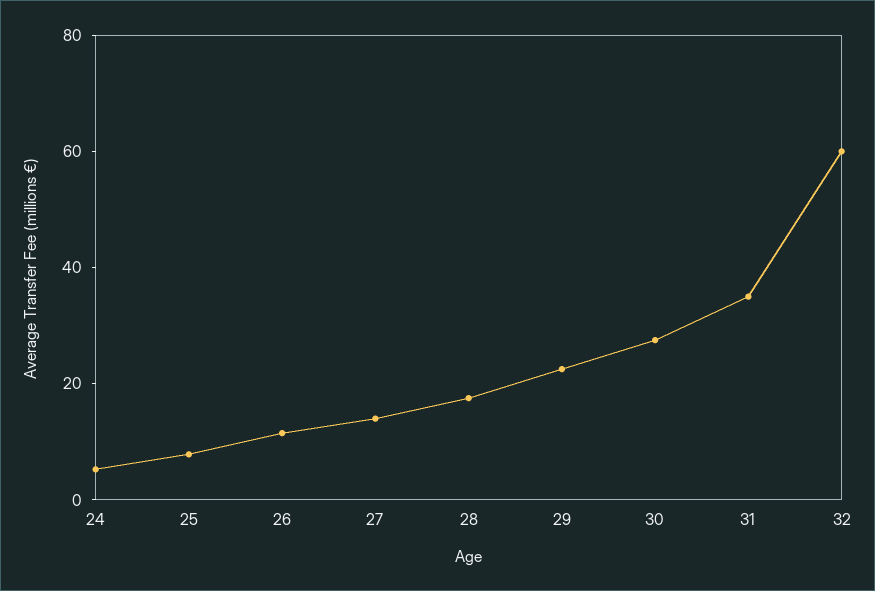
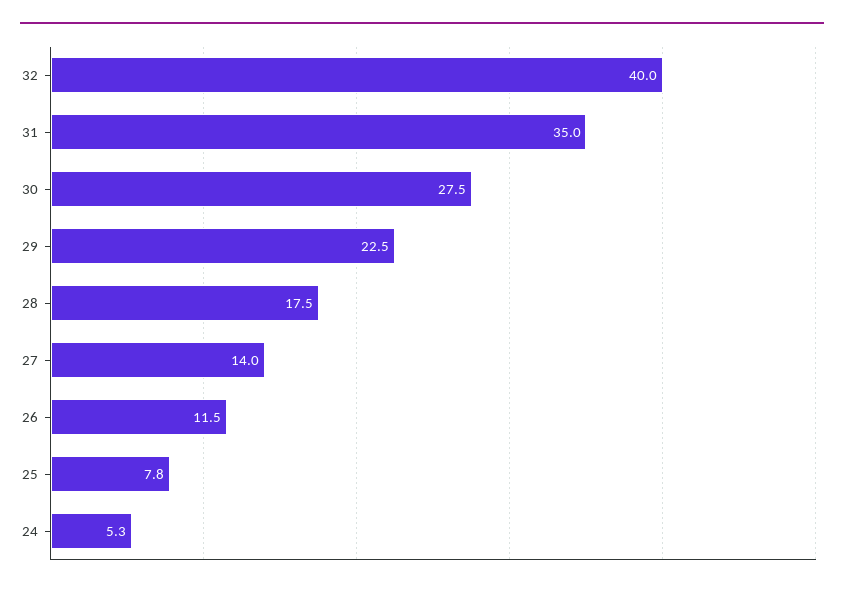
  {
    "24": 5.3,
    "25": 7.8,
    "26": 11.5,
    "27": 14,
    "28": 17.5,
    "29": 22.5,
    "30": 27.5,
    "31": 35,
-   "32": 60
+   "32": 40
  }

